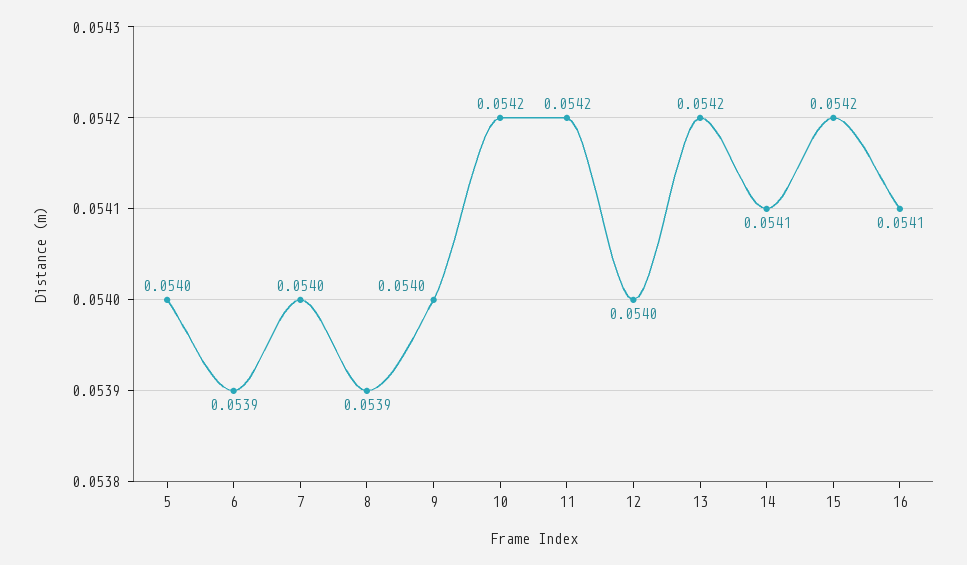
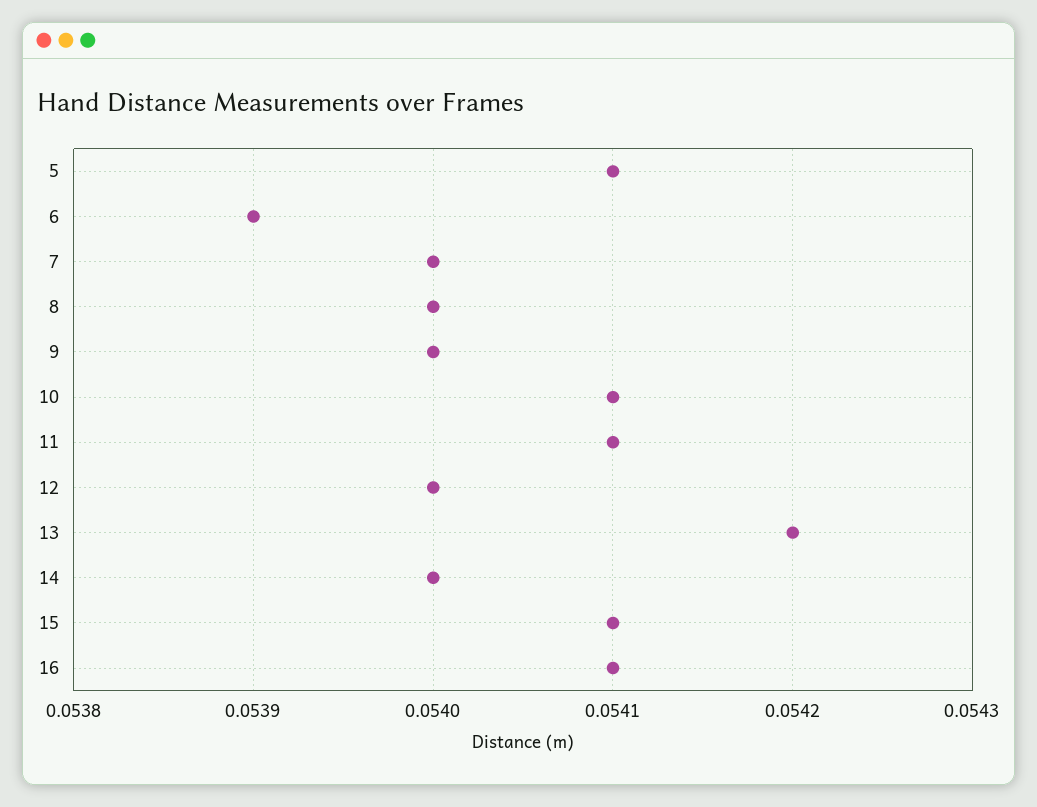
  {
-   "5": 0.054,
+   "5": 0.0541,
    "6": 0.0539,
    "7": 0.054,
-   "8": 0.0539,
+   "8": 0.054,
    "9": 0.054,
-   "10": 0.0542,
+   "10": 0.0541,
-   "11": 0.0542,
+   "11": 0.0541,
    "12": 0.054,
    "13": 0.0542,
-   "14": 0.0541,
+   "14": 0.054,
-   "15": 0.0542,
+   "15": 0.0541,
    "16": 0.0541
  }

